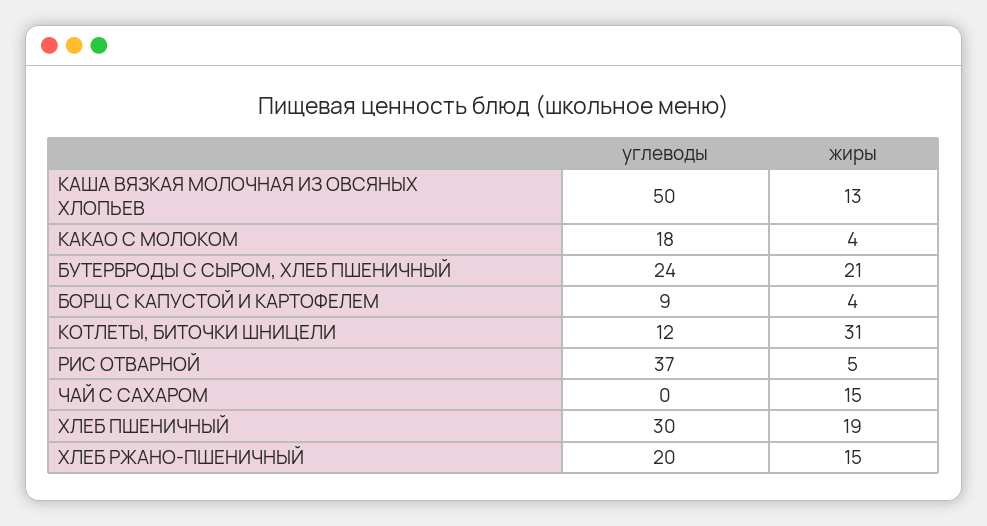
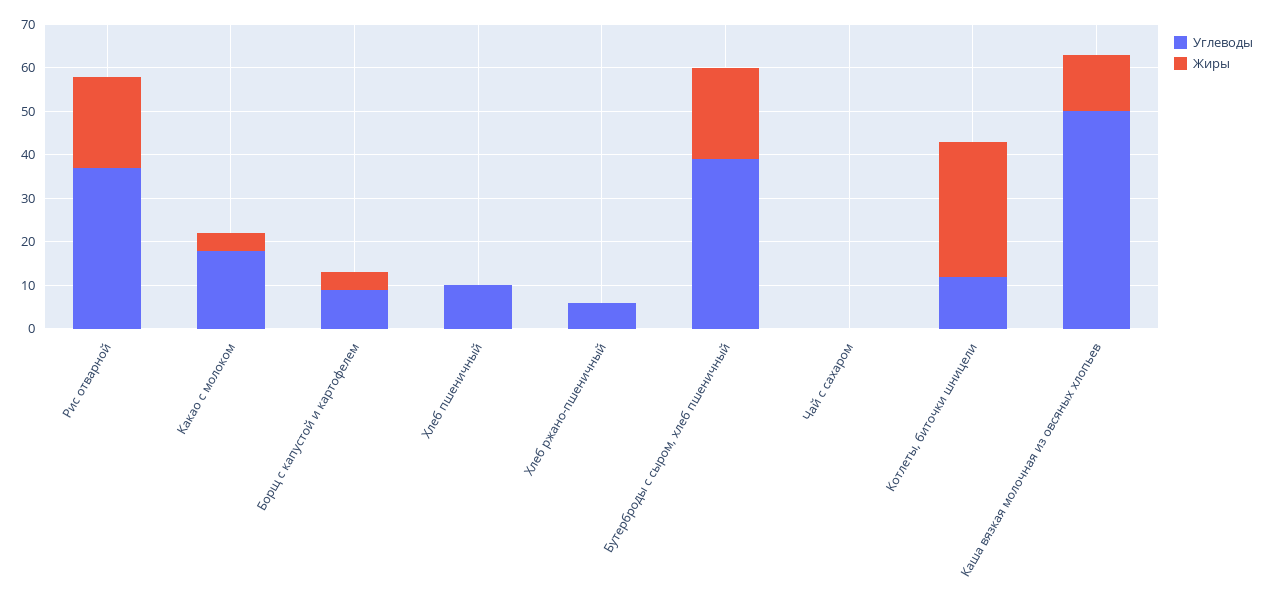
  {
    "углеводы": {
      "КАША ВЯЗКАЯ МОЛОЧНАЯ ИЗ ОВСЯНЫХ ХЛОПЬЕВ": 50,
      "КАКАО С МОЛОКОМ": 18,
-     "БУТЕРБРОДЫ С СЫРОМ, ХЛЕБ ПШЕНИЧНЫЙ": 24,
+     "БУТЕРБРОДЫ С СЫРОМ, ХЛЕБ ПШЕНИЧНЫЙ": 40,
      "БОРЩ С КАПУСТОЙ И КАРТОФЕЛЕМ": 9,
      "КОТЛЕТЫ, БИТОЧКИ ШНИЦЕЛИ": 12,
      "РИС ОТВАРНОЙ": 37,
      "ЧАЙ С САХАРОМ": 0,
-     "ХЛЕБ ПШЕНИЧНЫЙ": 30,
+     "ХЛЕБ ПШЕНИЧНЫЙ": 10,
-     "ХЛЕБ РЖАНО-ПШЕНИЧНЫЙ": 20
+     "ХЛЕБ РЖАНО-ПШЕНИЧНЫЙ": 5
    },
    "жиры": {
      "КАША ВЯЗКАЯ МОЛОЧНАЯ ИЗ ОВСЯНЫХ ХЛОПЬЕВ": 13,
      "КАКАО С МОЛОКОМ": 4,
      "БУТЕРБРОДЫ С СЫРОМ, ХЛЕБ ПШЕНИЧНЫЙ": 21,
      "БОРЩ С КАПУСТОЙ И КАРТОФЕЛЕМ": 4,
      "КОТЛЕТЫ, БИТОЧКИ ШНИЦЕЛИ": 31,
-     "РИС ОТВАРНОЙ": 5,
+     "РИС ОТВАРНОЙ": 20,
-     "ЧАЙ С САХАРОМ": 15,
+     "ЧАЙ С САХАРОМ": 0,
-     "ХЛЕБ ПШЕНИЧНЫЙ": 19,
+     "ХЛЕБ ПШЕНИЧНЫЙ": 0,
-     "ХЛЕБ РЖАНО-ПШЕНИЧНЫЙ": 15
+     "ХЛЕБ РЖАНО-ПШЕНИЧНЫЙ": 0
    }
  }

